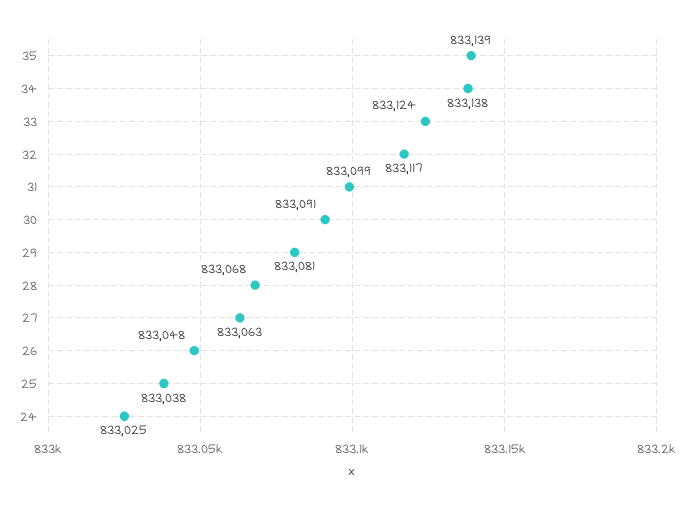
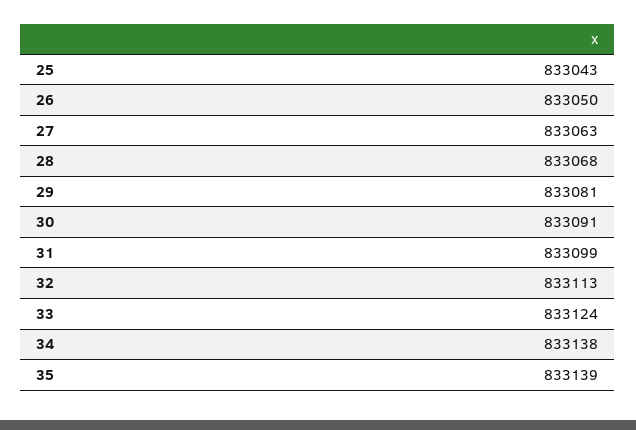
  {
    "35": 833139,
    "34": 833138,
    "33": 833124,
-   "32": 833117,
+   "32": 833113,
    "31": 833099,
    "30": 833091,
    "29": 833081,
    "28": 833068,
    "27": 833063,
-   "26": 833048,
+   "26": 833050,
-   "25": 833038,
+   "25": 833043
-   "24": 833025
  }

